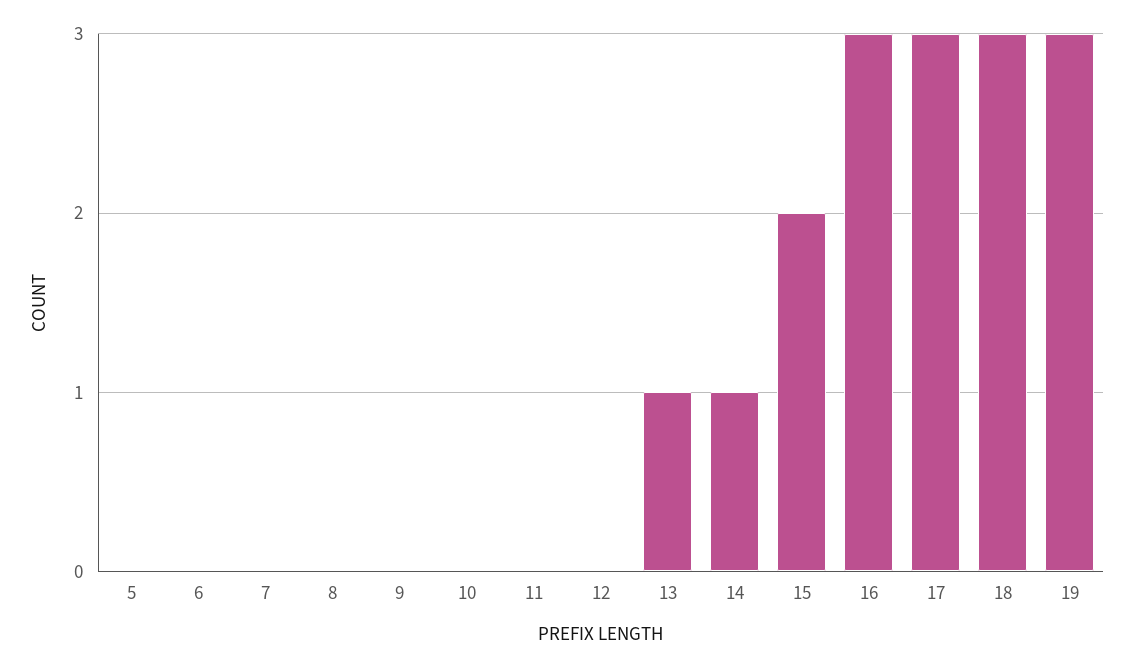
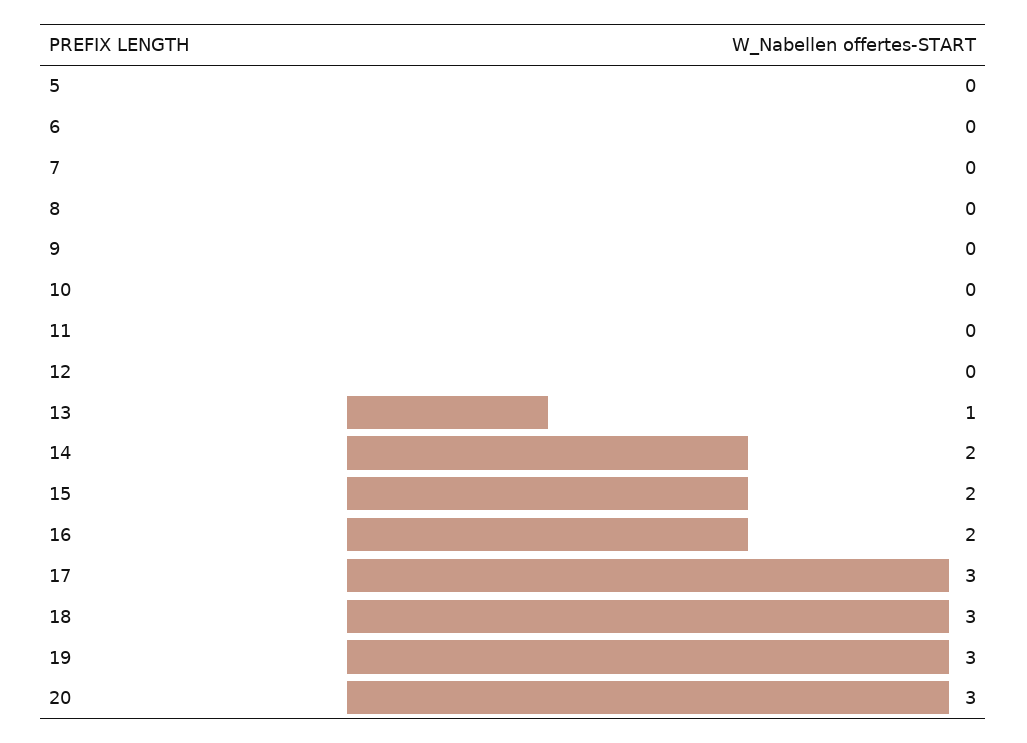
  {
    "5": 0,
    "6": 0,
    "7": 0,
    "8": 0,
    "9": 0,
    "10": 0,
    "11": 0,
    "12": 0,
    "13": 1,
-   "14": 1,
+   "14": 2,
    "15": 2,
-   "16": 3,
+   "16": 2,
    "17": 3,
    "18": 3,
-   "19": 3
+   "19": 3,
+   "20": 3
  }

